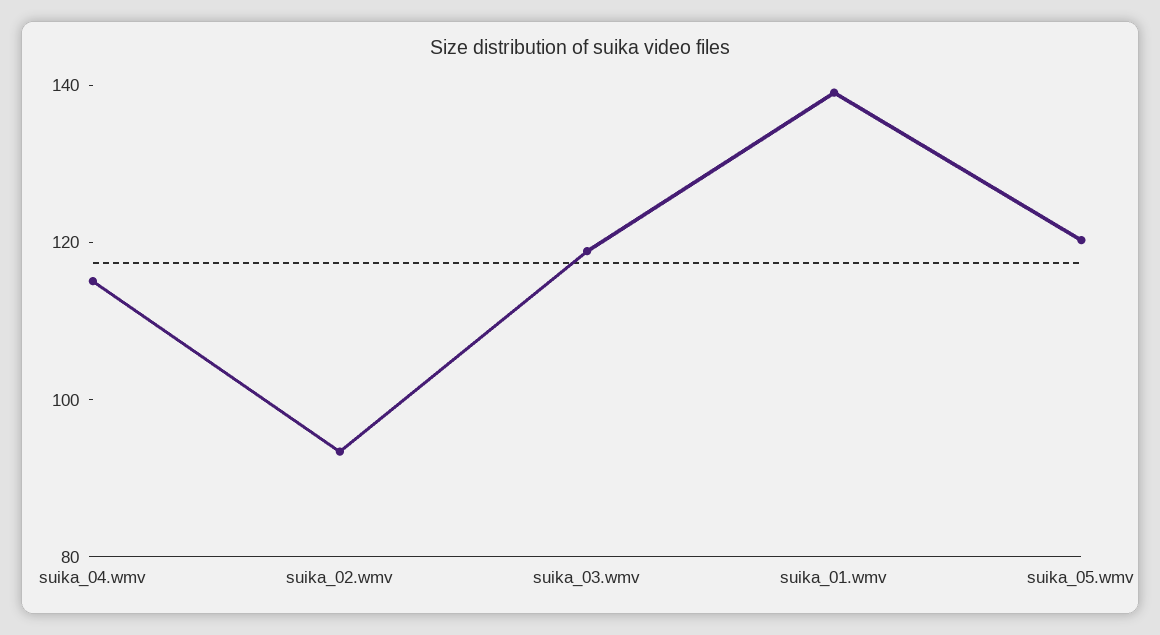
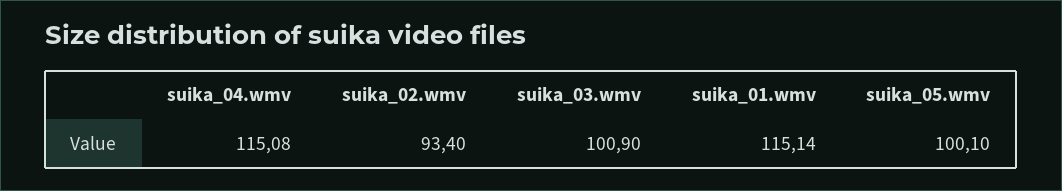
  {
    "suika_04.wmv": 115.08,
    "suika_02.wmv": 93.4,
-   "suika_03.wmv": 120,
+   "suika_03.wmv": 100.9,
-   "suika_01.wmv": 140,
+   "suika_01.wmv": 115.14,
-   "suika_05.wmv": 120
+   "suika_05.wmv": 100.1
  }

